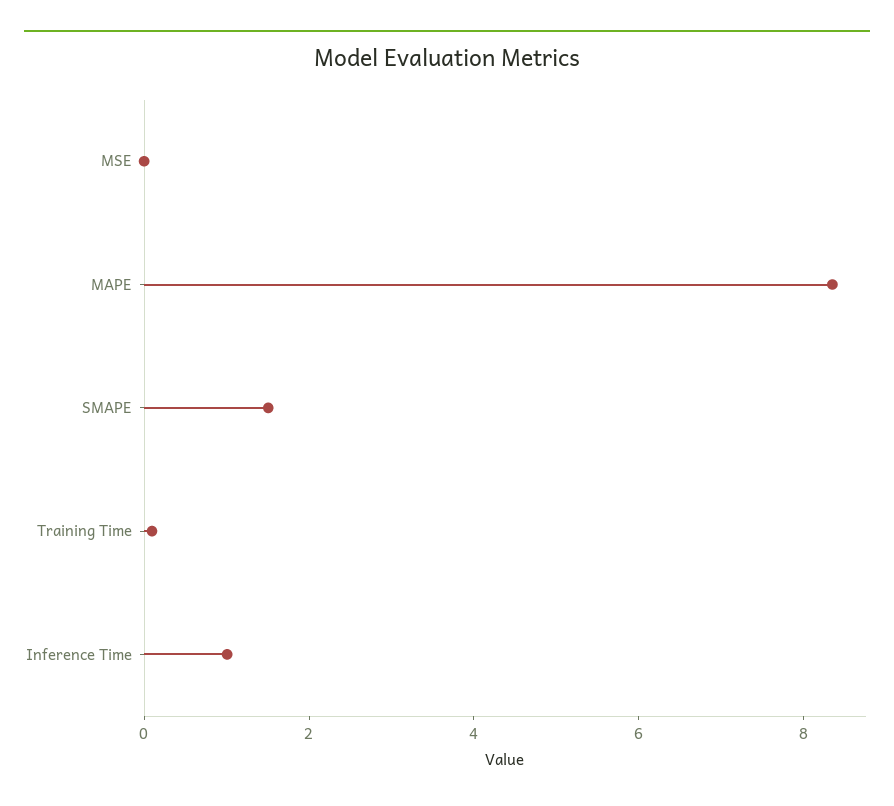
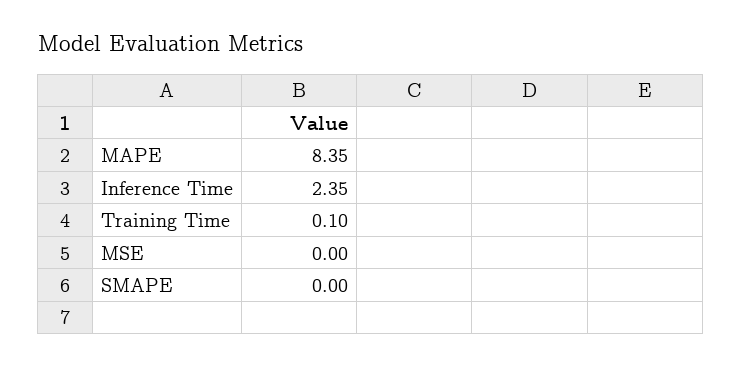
  {
    "MSE": 0,
    "MAPE": 8.35,
-   "SMAPE": 1.5,
+   "SMAPE": 0,
    "Training Time": 0.1,
-   "Inference Time": 1
+   "Inference Time": 2.35
  }

